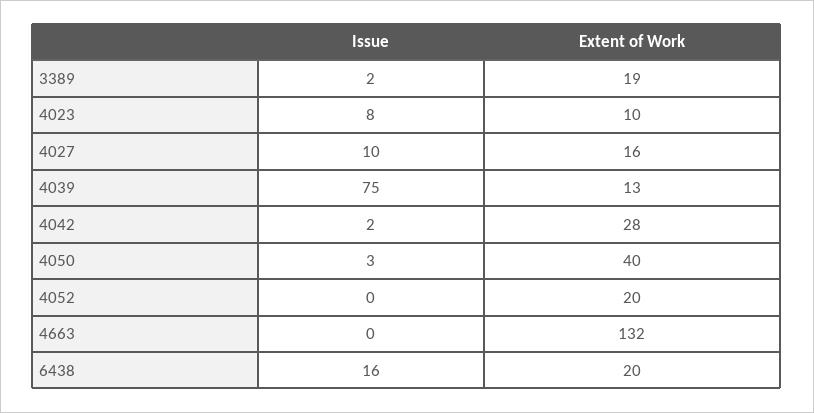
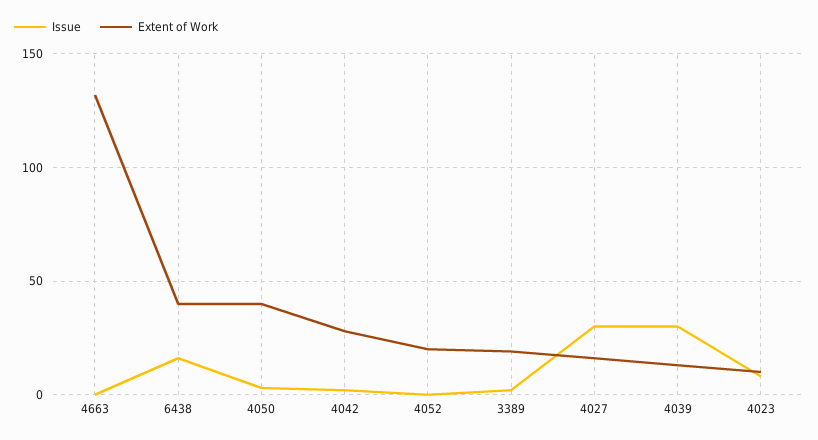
  {
    "Issue": {
      "3389": 2,
      "4023": 8,
-     "4027": 10,
+     "4027": 30,
-     "4039": 75,
+     "4039": 30,
      "4042": 2,
      "4050": 3,
      "4052": 0,
      "4663": 0,
      "6438": 16
    },
    "Extent of Work": {
      "3389": 19,
      "4023": 10,
      "4027": 16,
      "4039": 13,
      "4042": 28,
      "4050": 40,
      "4052": 20,
      "4663": 132,
-     "6438": 20
+     "6438": 40
    }
  }

